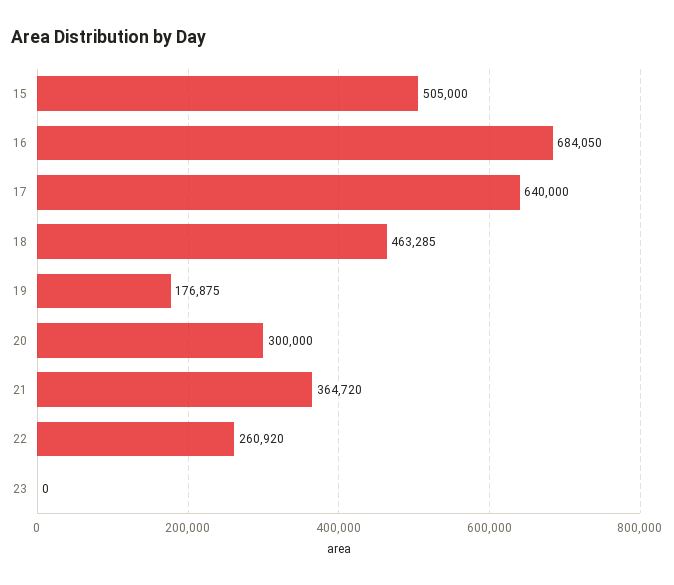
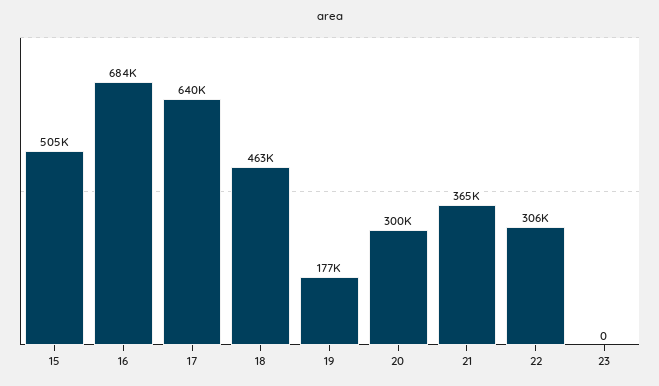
  {
    "15": 505000,
    "16": 684050,
    "17": 640000,
    "18": 463285,
    "19": 176875,
    "20": 300000,
    "21": 364720,
-   "22": 260920,
+   "22": 306000,
    "23": 0
  }

